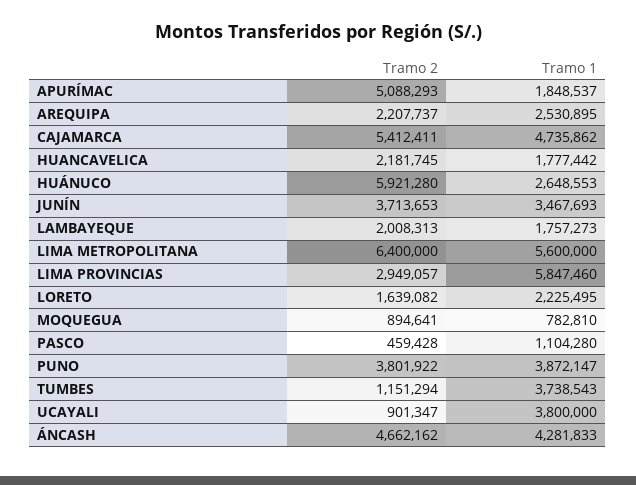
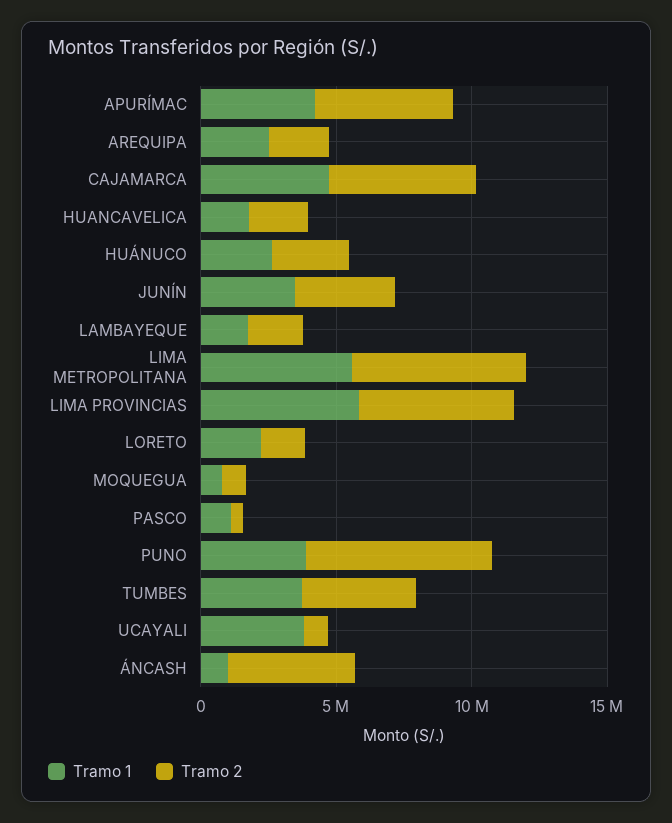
  {
    "Tramo 2": {
      "APURÍMAC": 5088293,
      "AREQUIPA": 2207737,
      "CAJAMARCA": 5412411,
      "HUANCAVELICA": 2181745,
-     "HUÁNUCO": 5921280,
+     "HUÁNUCO": 3000000,
      "JUNÍN": 3713653,
      "LAMBAYEQUE": 2008313,
      "LIMA METROPOLITANA": 6400000,
-     "LIMA PROVINCIAS": 2949057,
+     "LIMA PROVINCIAS": 6000000,
      "LORETO": 1639082,
      "MOQUEGUA": 894641,
      "PASCO": 459428,
-     "PUNO": 3801922,
+     "PUNO": 7000000,
-     "TUMBES": 1151294,
+     "TUMBES": 4000000,
      "UCAYALI": 901347,
      "ÁNCASH": 4662162
    },
    "Tramo 1": {
-     "APURÍMAC": 1848537,
+     "APURÍMAC": 4000000,
      "AREQUIPA": 2530895,
      "CAJAMARCA": 4735862,
      "HUANCAVELICA": 1777442,
      "HUÁNUCO": 2648553,
      "JUNÍN": 3467693,
      "LAMBAYEQUE": 1757273,
      "LIMA METROPOLITANA": 5600000,
      "LIMA PROVINCIAS": 5847460,
      "LORETO": 2225495,
      "MOQUEGUA": 782810,
      "PASCO": 1104280,
      "PUNO": 3872147,
      "TUMBES": 3738543,
      "UCAYALI": 3800000,
-     "ÁNCASH": 4281833
+     "ÁNCASH": 1000000
    }
  }

